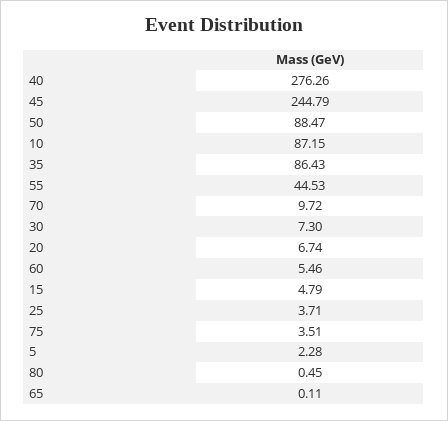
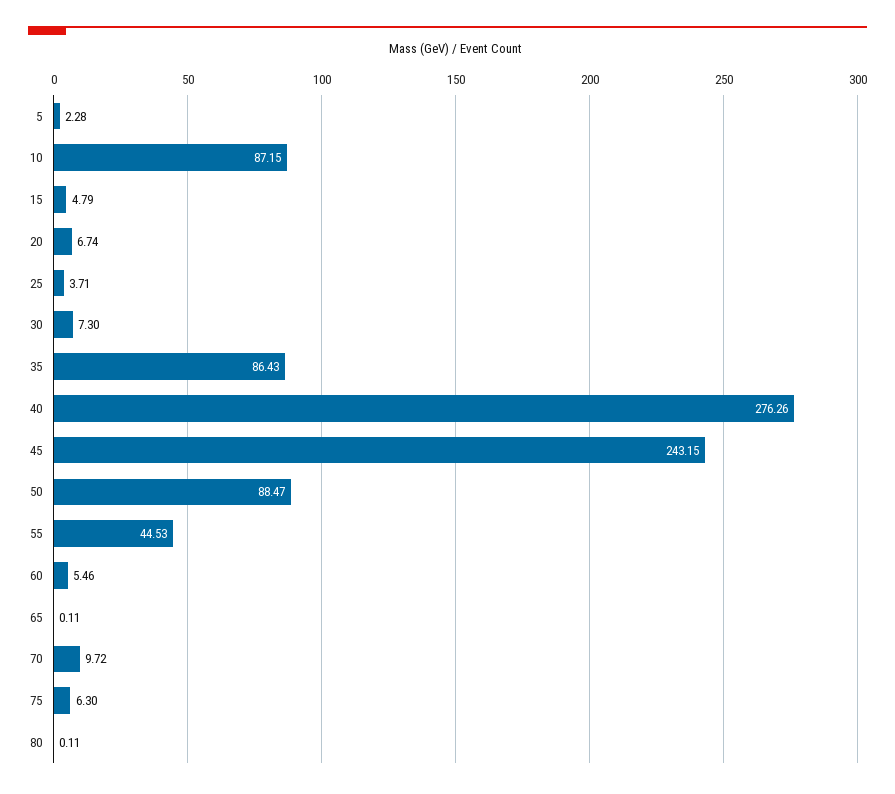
  {
    "40": 276.26,
-   "45": 244.79,
+   "45": 243.15,
    "50": 88.47,
    "10": 87.15,
    "35": 86.43,
    "55": 44.53,
    "70": 9.72,
    "30": 7.3,
    "20": 6.74,
    "60": 5.46,
    "15": 4.79,
    "25": 3.71,
-   "75": 3.51,
+   "75": 6.3,
    "5": 2.28,
-   "80": 0.45,
+   "80": 0.11,
    "65": 0.11
  }

